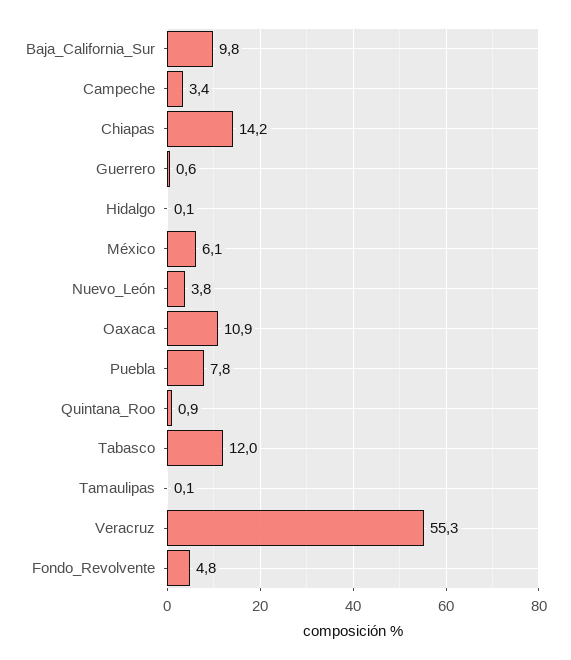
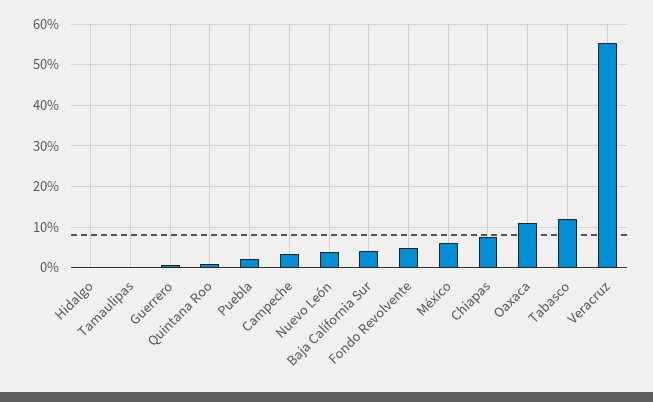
  {
-   "Baja_California_Sur": 9.8,
+   "Baja_California_Sur": 4,
    "Campeche": 3.4,
-   "Chiapas": 14.2,
+   "Chiapas": 8,
    "Guerrero": 0.6,
    "Hidalgo": 0.1,
    "México": 6.1,
    "Nuevo_León": 3.8,
    "Oaxaca": 10.9,
-   "Puebla": 7.8,
+   "Puebla": 2,
    "Quintana_Roo": 0.9,
    "Tabasco": 12,
    "Tamaulipas": 0.1,
    "Veracruz": 55.3,
    "Fondo_Revolvente": 4.8
  }

